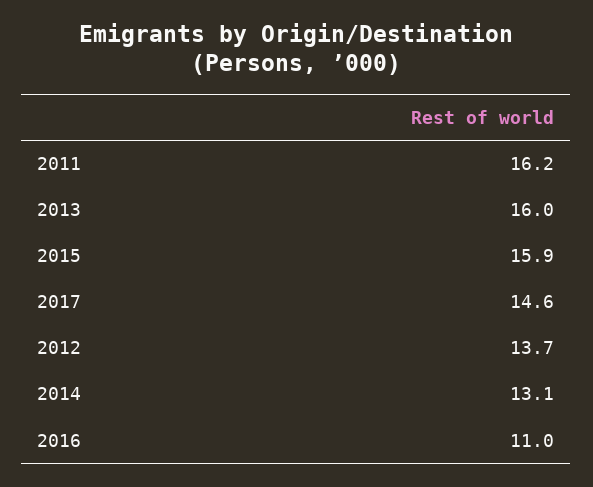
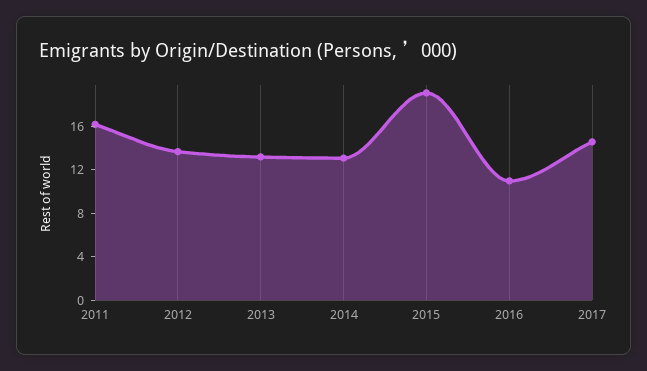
  {
    "2011": 16.2,
-   "2013": 16,
+   "2013": 13,
-   "2015": 15.9,
+   "2015": 19,
    "2017": 14.6,
    "2012": 13.7,
    "2014": 13.1,
    "2016": 11
  }

